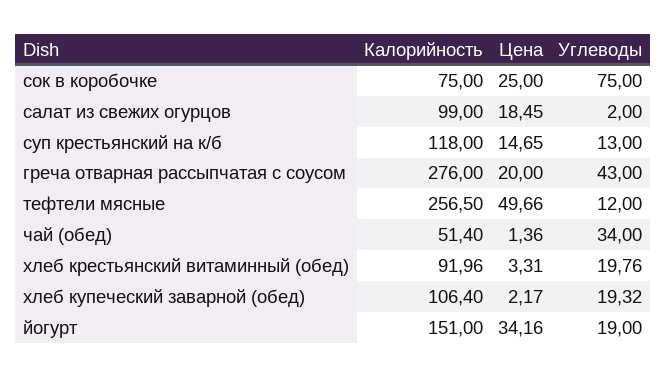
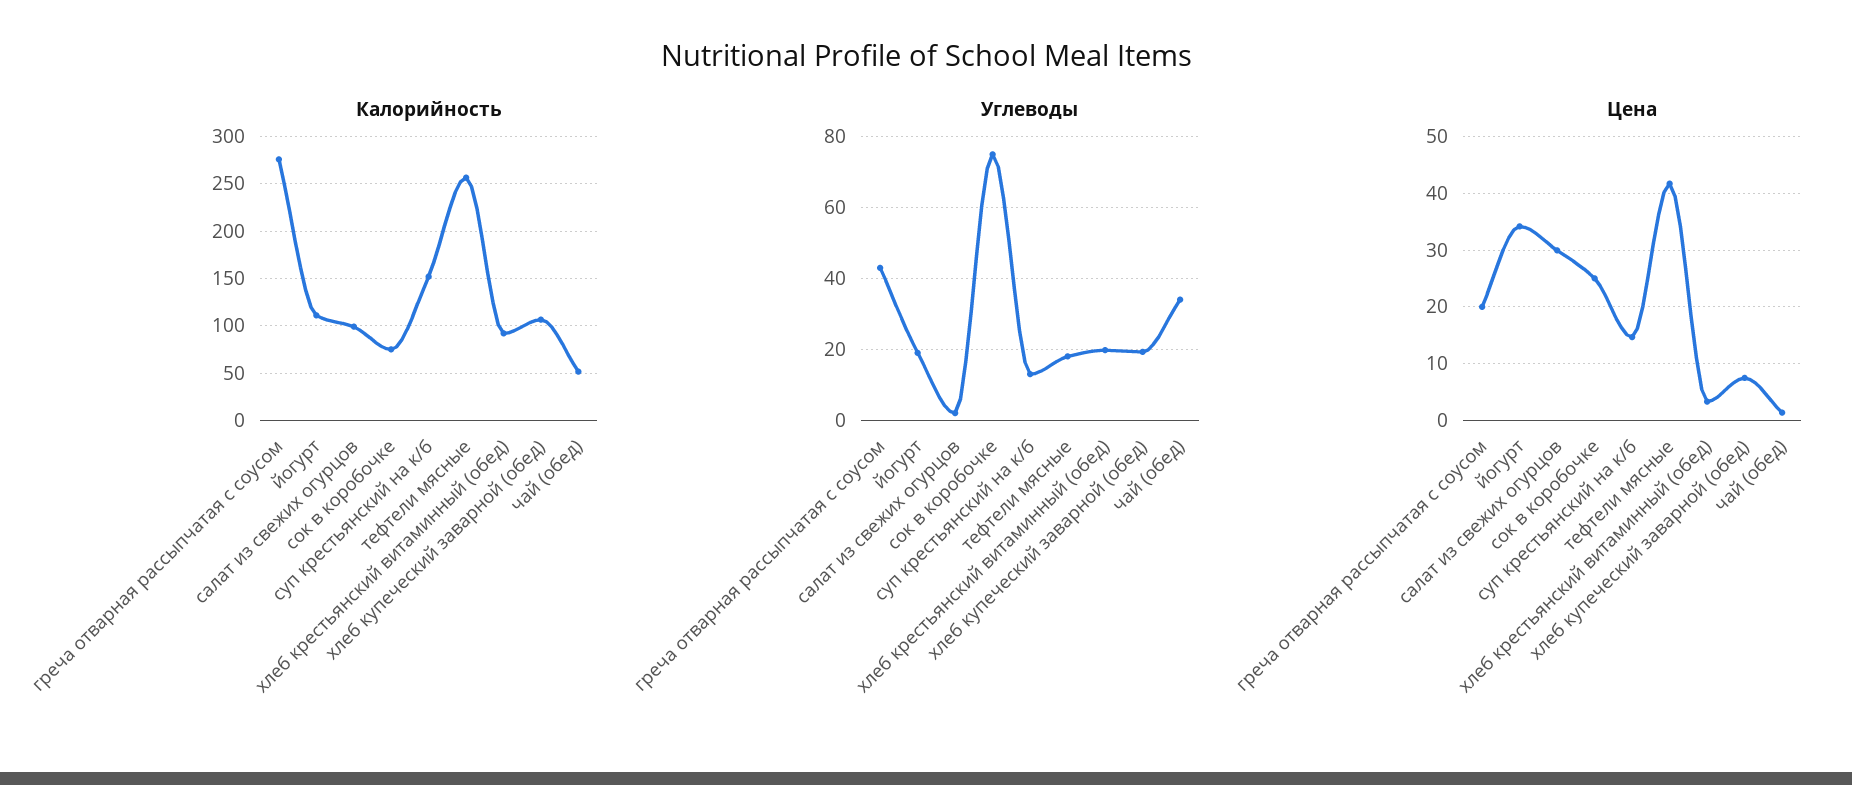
  {
    "Калорийность": {
      "сок в коробочке": 75,
      "салат из свежих огурцов": 99,
-     "суп крестьянский на к/б": 118,
+     "суп крестьянский на к/б": 150,
      "греча отварная рассыпчатая с соусом": 276,
      "тефтели мясные": 256.5,
      "чай (обед)": 51.4,
      "хлеб крестьянский витаминный (обед)": 91.96,
      "хлеб купеческий заварной (обед)": 106.4,
-     "йогурт": 151
+     "йогурт": 110
    },
    "Цена": {
      "сок в коробочке": 25,
-     "салат из свежих огурцов": 18.45,
+     "салат из свежих огурцов": 30,
      "суп крестьянский на к/б": 14.65,
      "греча отварная рассыпчатая с соусом": 20,
-     "тефтели мясные": 49.66,
+     "тефтели мясные": 42,
      "чай (обед)": 1.36,
      "хлеб крестьянский витаминный (обед)": 3.31,
-     "хлеб купеческий заварной (обед)": 2.17,
+     "хлеб купеческий заварной (обед)": 8,
      "йогурт": 34.16
    },
    "Углеводы": {
      "сок в коробочке": 75,
      "салат из свежих огурцов": 2,
      "суп крестьянский на к/б": 13,
      "греча отварная рассыпчатая с соусом": 43,
-     "тефтели мясные": 12,
+     "тефтели мясные": 18,
      "чай (обед)": 34,
      "хлеб крестьянский витаминный (обед)": 19.76,
      "хлеб купеческий заварной (обед)": 19.32,
      "йогурт": 19
    }
  }

